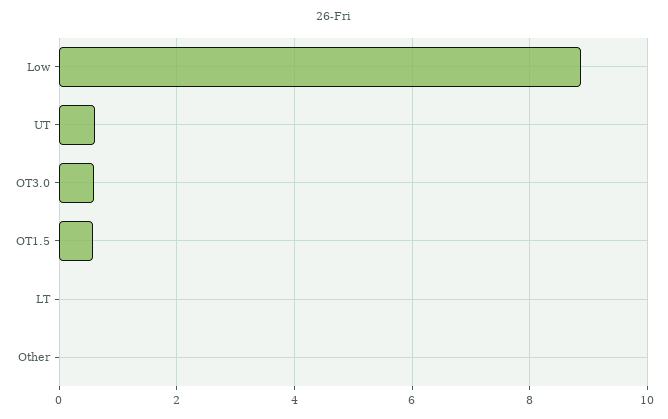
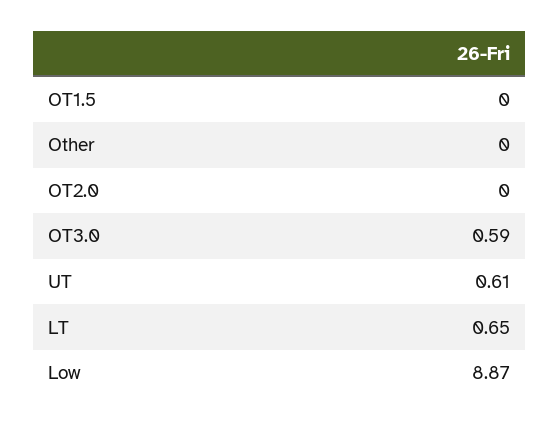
  {
    "Low": 8.87,
    "UT": 0.61,
    "OT3.0": 0.59,
-   "OT1.5": 0.6,
+   "OT1.5": 0,
-   "LT": 0,
+   "LT": 0.65,
-   "Other": 0
+   "Other": 0,
+   "OT2.0": 0
  }

